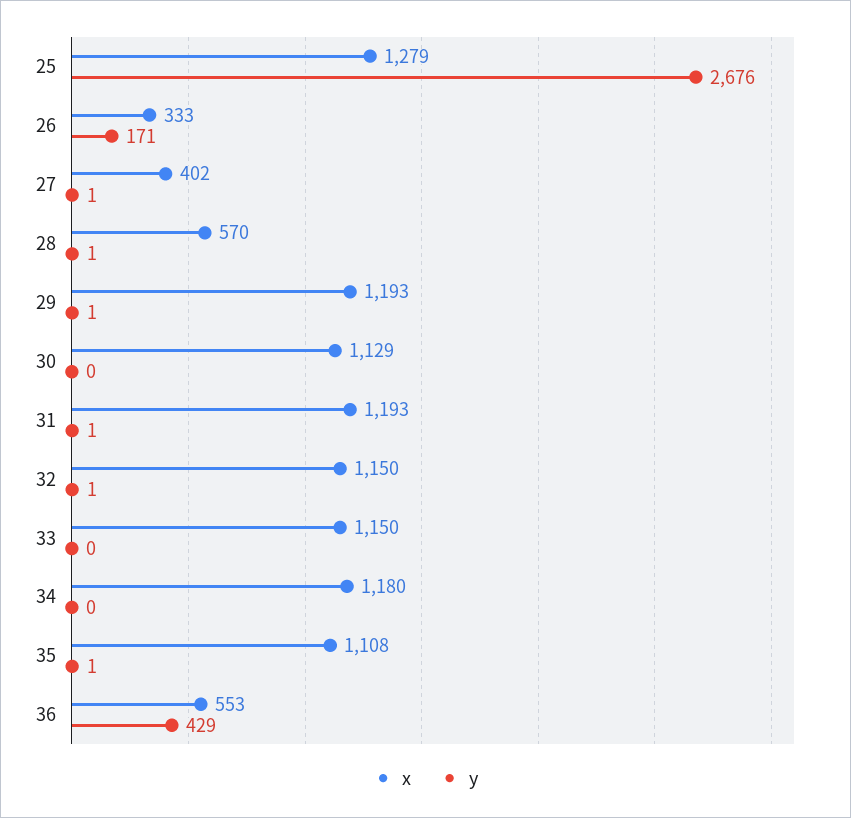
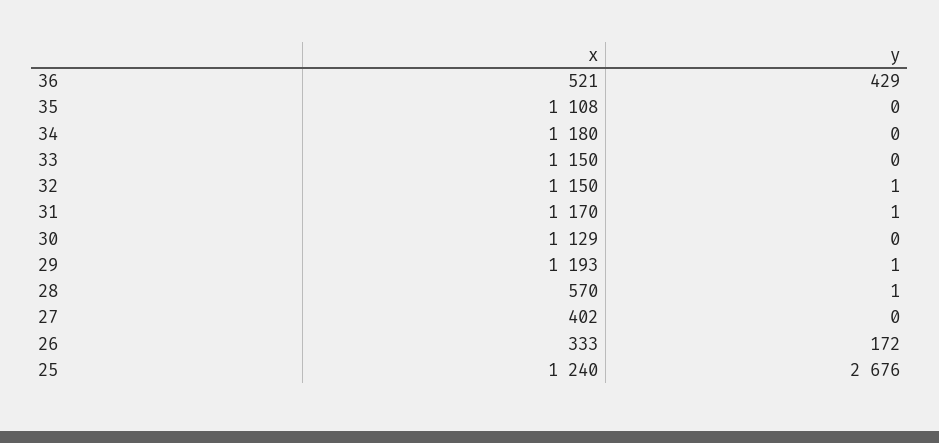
  {
    "x": {
-     "25": 1279,
+     "25": 1240,
      "26": 333,
      "27": 402,
      "28": 570,
      "29": 1193,
      "30": 1129,
-     "31": 1193,
+     "31": 1170,
      "32": 1150,
      "33": 1150,
      "34": 1180,
      "35": 1108,
-     "36": 553
+     "36": 521
    },
    "y": {
      "25": 2676,
-     "26": 171,
+     "26": 172,
-     "27": 1,
+     "27": 0,
      "28": 1,
      "29": 1,
      "30": 0,
      "31": 1,
      "32": 1,
      "33": 0,
      "34": 0,
-     "35": 1,
+     "35": 0,
      "36": 429
    }
  }

